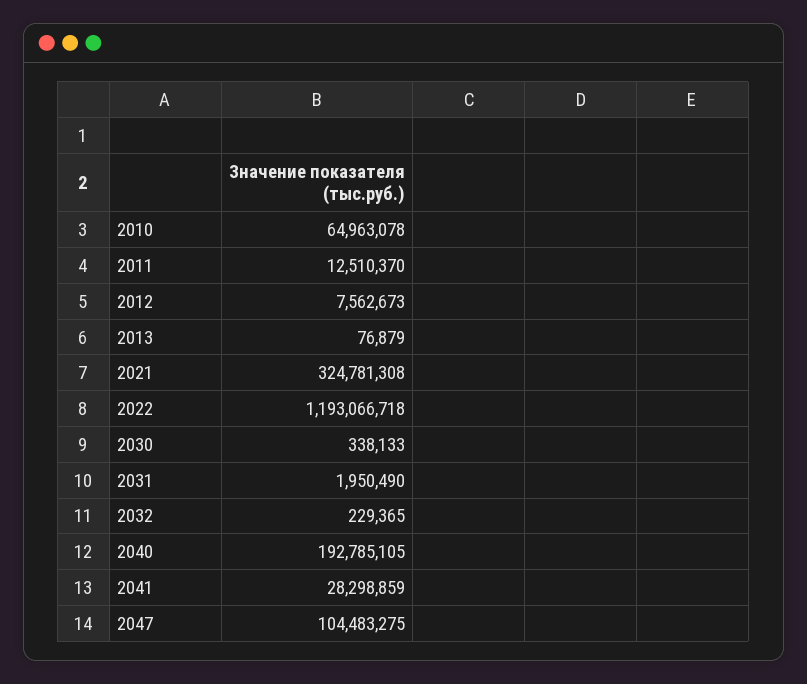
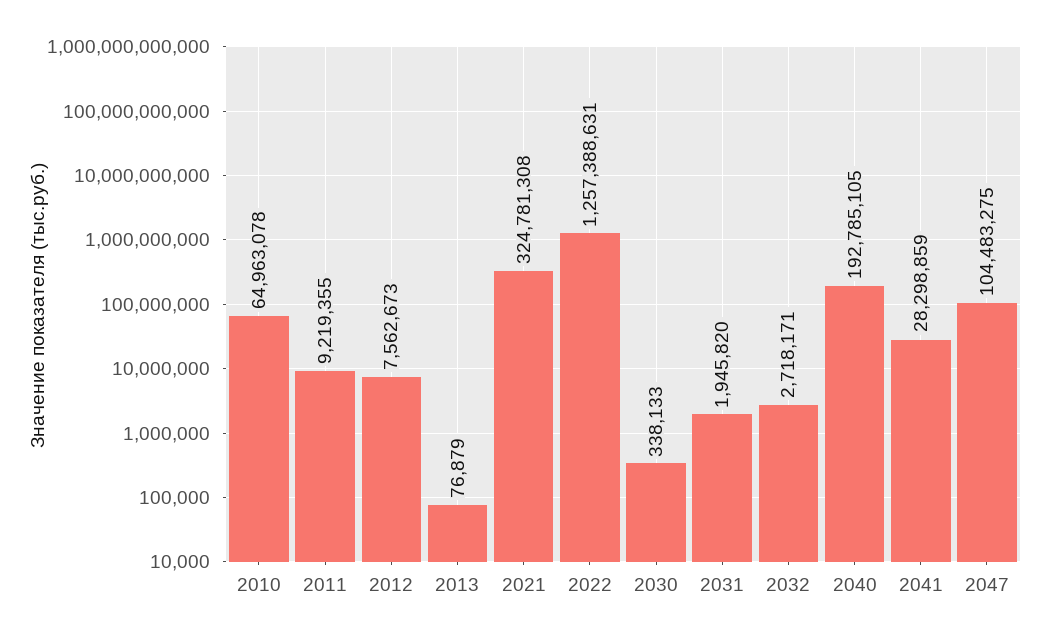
  {
    "2010": 64963078,
-   "2011": 12510370,
+   "2011": 9219355,
    "2012": 7562673,
    "2013": 76879,
    "2021": 324781308,
-   "2022": 1193066718,
+   "2022": 1257388631,
    "2030": 338133,
-   "2031": 1950490,
+   "2031": 1945820,
-   "2032": 229365,
+   "2032": 2718171,
    "2040": 192785105,
    "2041": 28298859,
    "2047": 104483275
  }

